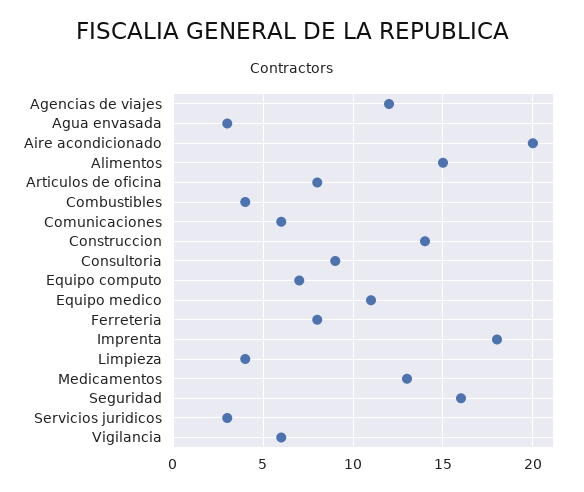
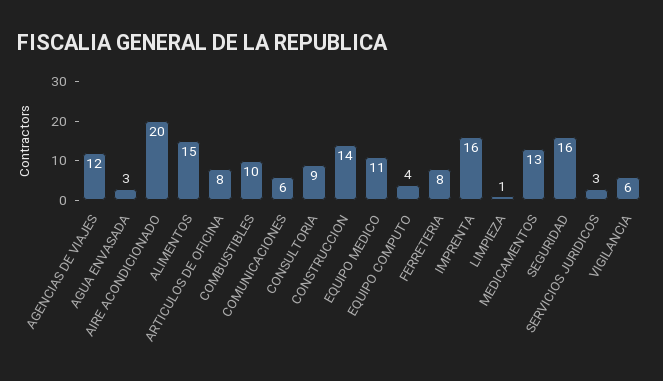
  {
    "Agencias de viajes": 12,
    "Agua envasada": 3,
    "Aire acondicionado": 20,
    "Alimentos": 15,
    "Articulos de oficina": 8,
-   "Combustibles": 4,
+   "Combustibles": 10,
    "Comunicaciones": 6,
    "Construccion": 14,
    "Consultoria": 9,
-   "Equipo computo": 7,
+   "Equipo computo": 4,
    "Equipo medico": 11,
    "Ferreteria": 8,
-   "Imprenta": 18,
+   "Imprenta": 16,
-   "Limpieza": 4,
+   "Limpieza": 1,
    "Medicamentos": 13,
    "Seguridad": 16,
    "Servicios juridicos": 3,
    "Vigilancia": 6
  }

